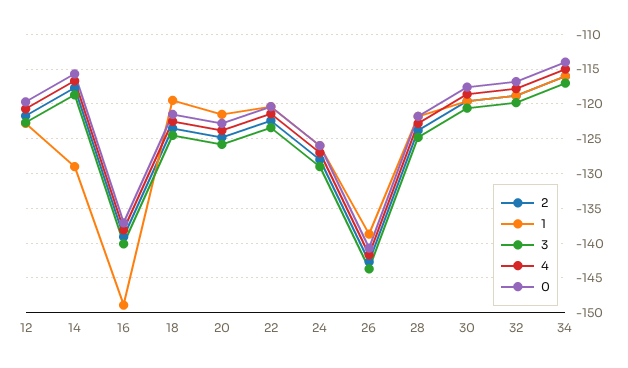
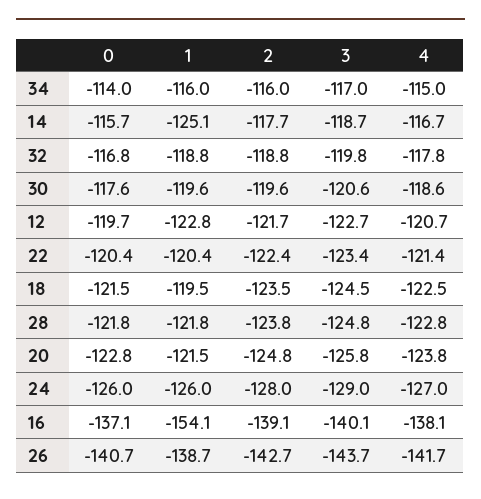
  {
    "2": {
      "12": -121.7,
      "14": -117.7,
      "16": -139.1,
      "18": -123.5,
      "20": -124.8,
      "22": -122.4,
      "24": -128,
      "26": -142.7,
      "28": -123.8,
      "30": -119.6,
      "32": -118.8,
      "34": -116
    },
    "1": {
      "12": -122.8,
-     "14": -129,
+     "14": -125.1,
-     "16": -149,
+     "16": -154.1,
      "18": -119.5,
      "20": -121.5,
      "22": -120.4,
      "24": -126,
      "26": -138.7,
      "28": -121.8,
      "30": -119.6,
      "32": -118.8,
      "34": -116
    },
    "3": {
      "12": -122.7,
      "14": -118.7,
      "16": -140.1,
      "18": -124.5,
      "20": -125.8,
      "22": -123.4,
      "24": -129,
      "26": -143.7,
      "28": -124.8,
      "30": -120.6,
      "32": -119.8,
      "34": -117
    },
    "4": {
      "12": -120.7,
      "14": -116.7,
      "16": -138.1,
      "18": -122.5,
      "20": -123.8,
      "22": -121.4,
      "24": -127,
      "26": -141.7,
      "28": -122.8,
      "30": -118.6,
      "32": -117.8,
      "34": -115
    },
    "0": {
      "12": -119.7,
      "14": -115.7,
      "16": -137.1,
      "18": -121.5,
      "20": -122.8,
      "22": -120.4,
      "24": -126,
      "26": -140.7,
      "28": -121.8,
      "30": -117.6,
      "32": -116.8,
      "34": -114
    }
  }

